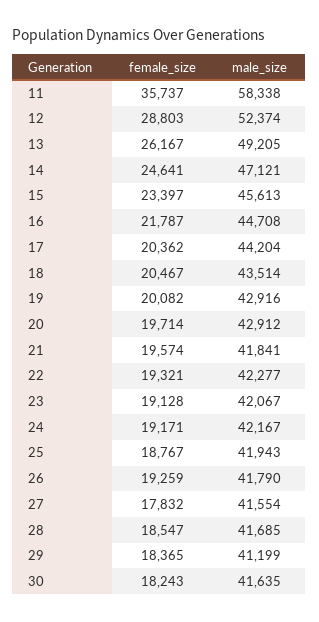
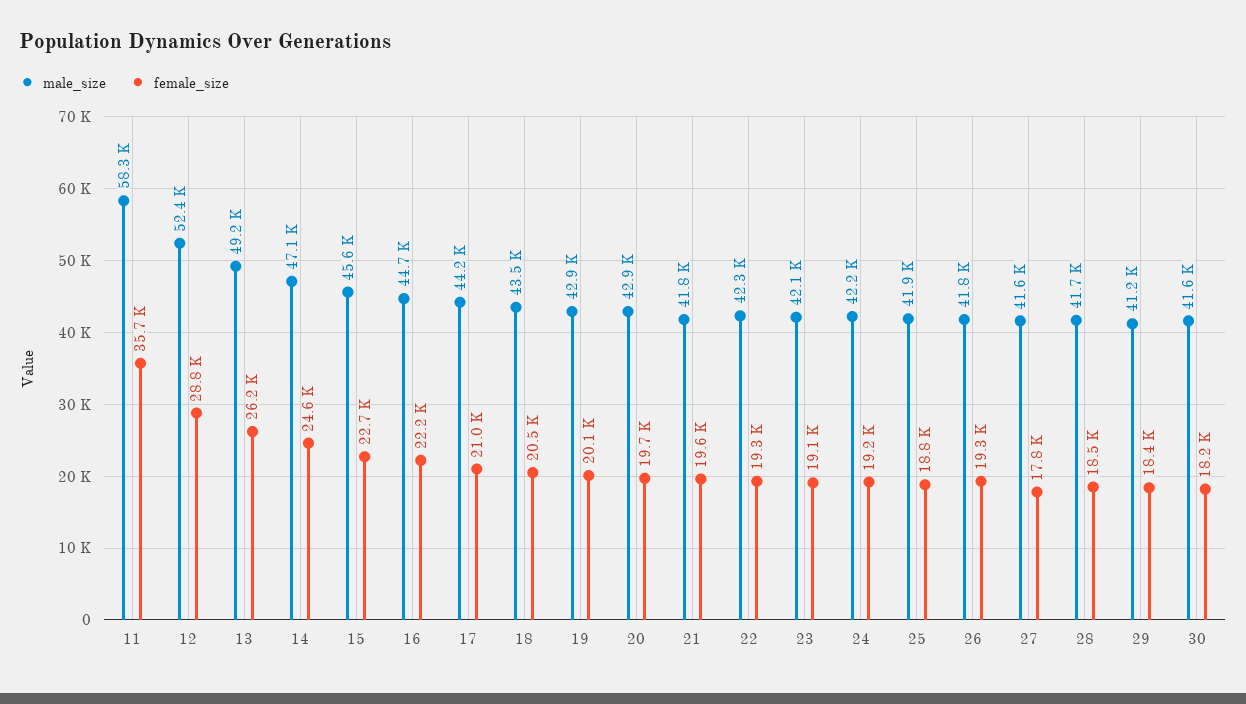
  {
    "female_size": {
      "11": 35737,
      "12": 28803,
      "13": 26167,
      "14": 24641,
-     "15": 23397,
+     "15": 22700,
-     "16": 21787,
+     "16": 22200,
-     "17": 20362,
+     "17": 21000,
      "18": 20467,
      "19": 20082,
      "20": 19714,
      "21": 19574,
      "22": 19321,
      "23": 19128,
      "24": 19171,
      "25": 18767,
      "26": 19259,
      "27": 17832,
      "28": 18547,
      "29": 18365,
      "30": 18243
    },
    "male_size": {
      "11": 58338,
      "12": 52374,
      "13": 49205,
      "14": 47121,
      "15": 45613,
      "16": 44708,
      "17": 44204,
      "18": 43514,
      "19": 42916,
      "20": 42912,
      "21": 41841,
      "22": 42277,
      "23": 42067,
      "24": 42167,
      "25": 41943,
      "26": 41790,
      "27": 41554,
      "28": 41685,
      "29": 41199,
      "30": 41635
    }
  }

